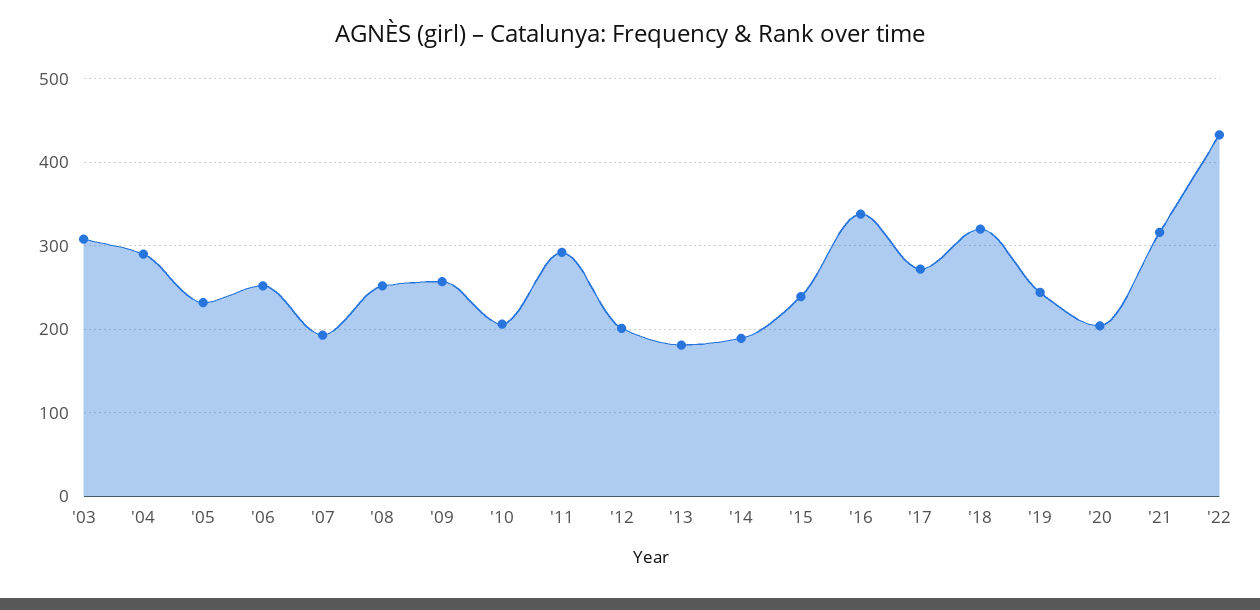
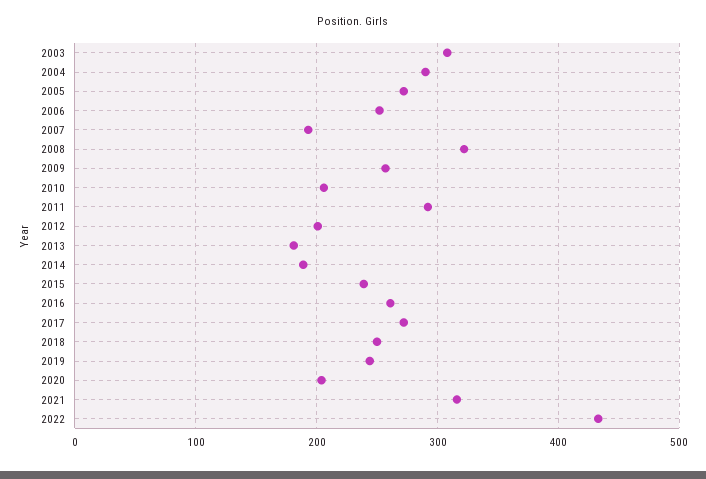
  {
    "'03": 310,
    "'04": 290,
-   "'05": 230,
+   "'05": 270,
    "'06": 250,
    "'07": 190,
-   "'08": 250,
+   "'08": 320,
    "'09": 260,
    "'10": 210,
    "'11": 290,
    "'12": 200,
    "'13": 180,
    "'14": 190,
    "'15": 240,
-   "'16": 340,
+   "'16": 260,
    "'17": 270,
-   "'18": 320,
+   "'18": 250,
    "'19": 240,
    "'20": 200,
    "'21": 320,
    "'22": 430
  }

